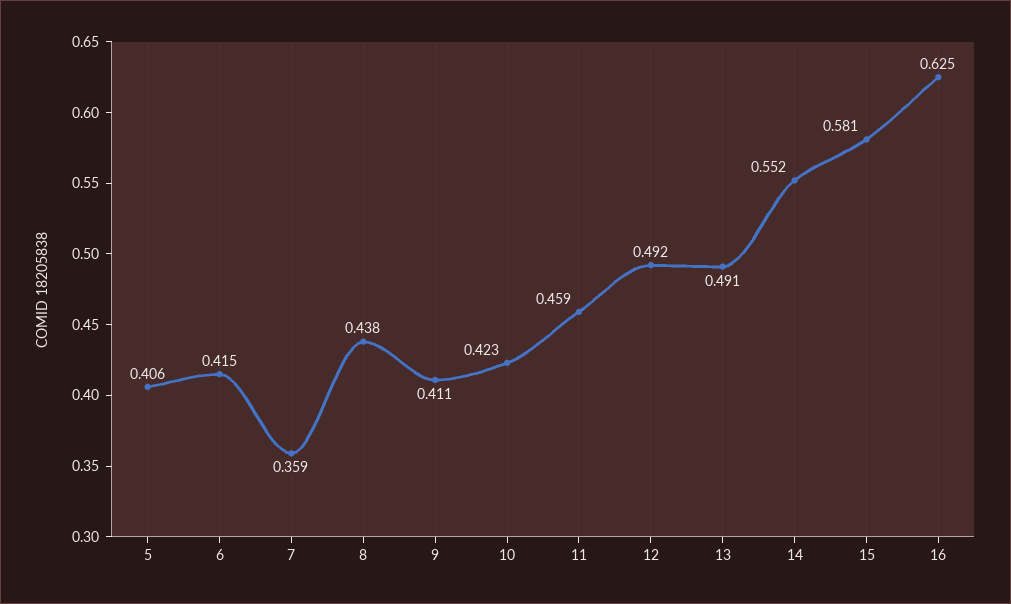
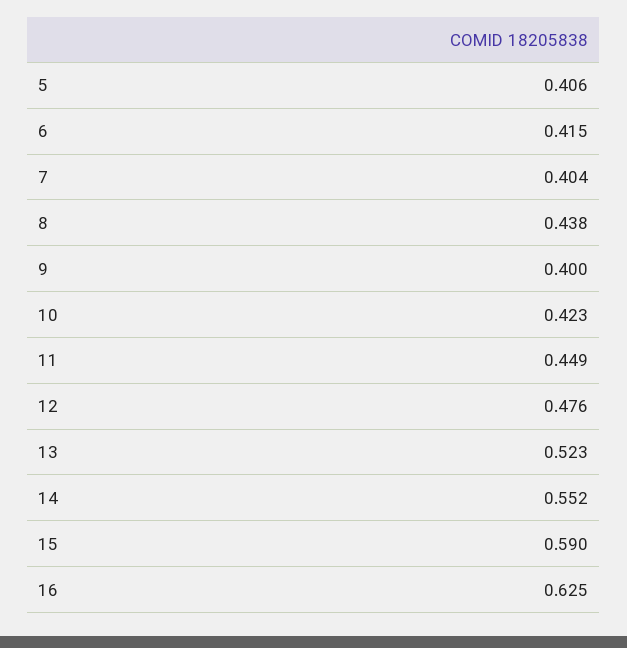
  {
    "5": 0.406,
    "6": 0.415,
-   "7": 0.359,
+   "7": 0.404,
    "8": 0.438,
-   "9": 0.411,
+   "9": 0.4,
    "10": 0.423,
-   "11": 0.459,
+   "11": 0.449,
-   "12": 0.492,
+   "12": 0.476,
-   "13": 0.491,
+   "13": 0.523,
    "14": 0.552,
-   "15": 0.581,
+   "15": 0.59,
    "16": 0.625
  }

